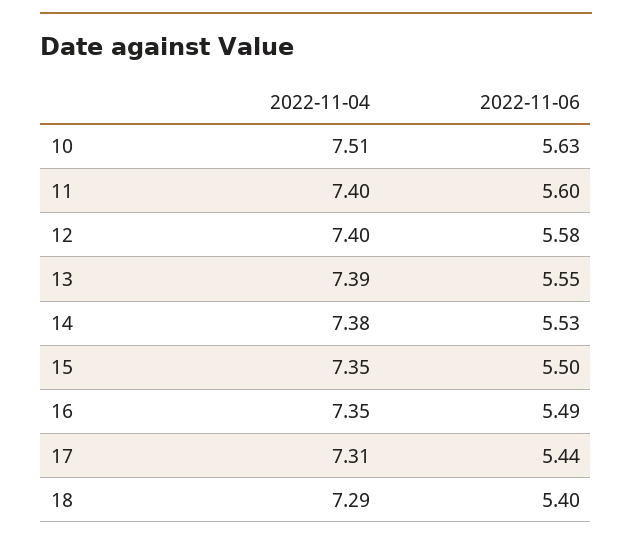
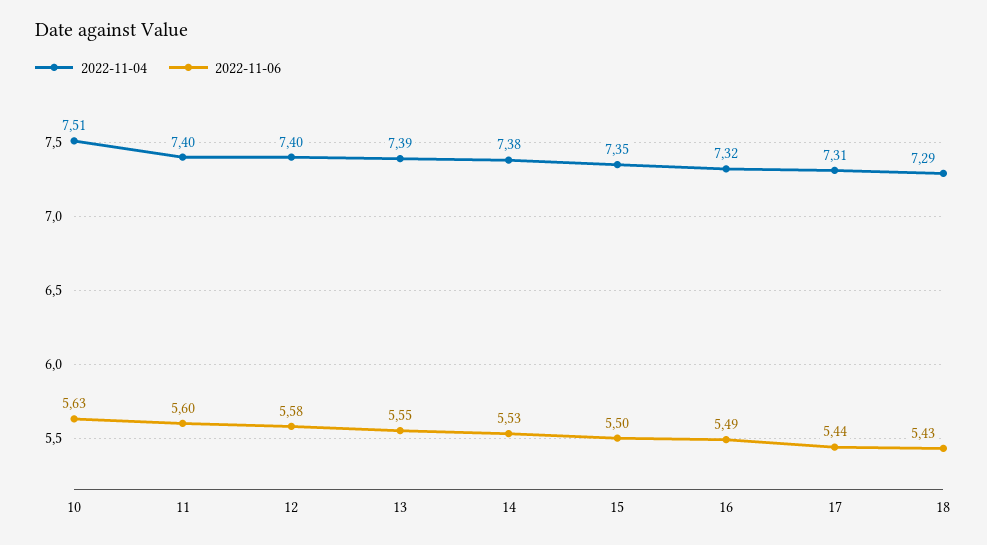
  {
    "2022-11-04": {
      "10": 7.51,
      "11": 7.4,
      "12": 7.4,
      "13": 7.39,
      "14": 7.38,
      "15": 7.35,
-     "16": 7.35,
+     "16": 7.32,
      "17": 7.31,
      "18": 7.29
    },
    "2022-11-06": {
      "10": 5.63,
      "11": 5.6,
      "12": 5.58,
      "13": 5.55,
      "14": 5.53,
      "15": 5.5,
      "16": 5.49,
      "17": 5.44,
-     "18": 5.4
+     "18": 5.43
    }
  }

